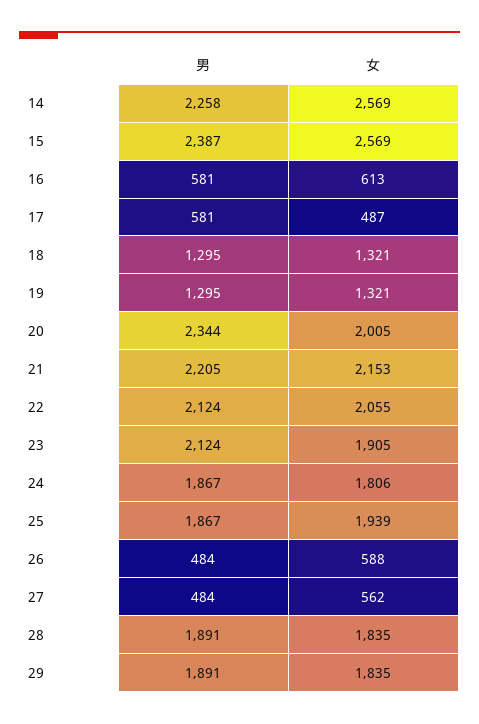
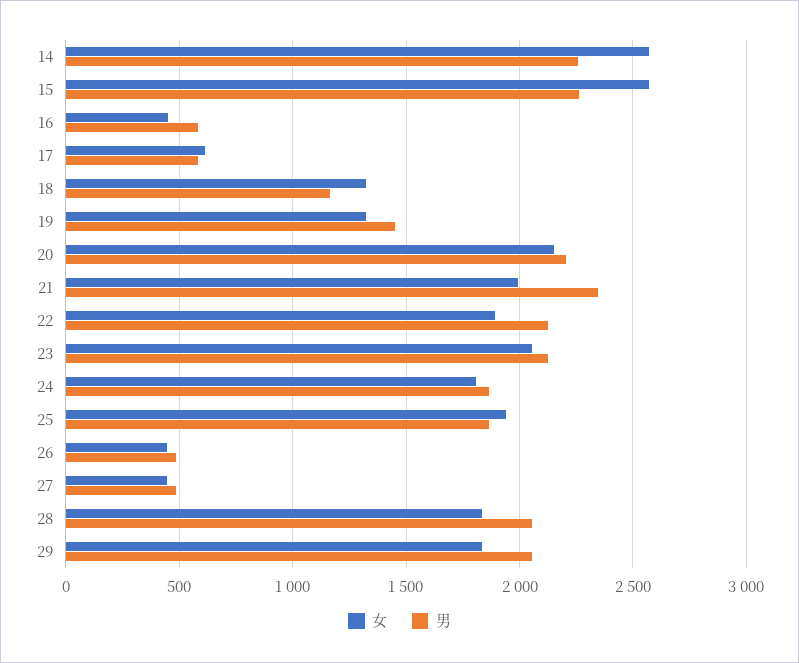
  {
    "男": {
      "14": 2258,
-     "15": 2387,
+     "15": 2250,
      "16": 581,
      "17": 581,
-     "18": 1295,
+     "18": 1150,
-     "19": 1295,
+     "19": 1450,
-     "20": 2344,
+     "20": 2200,
-     "21": 2205,
+     "21": 2350,
      "22": 2124,
      "23": 2124,
      "24": 1867,
      "25": 1867,
      "26": 484,
      "27": 484,
-     "28": 1891,
+     "28": 2050,
-     "29": 1891
+     "29": 2050
    },
    "女": {
      "14": 2569,
      "15": 2569,
-     "16": 613,
+     "16": 450,
-     "17": 487,
+     "17": 600,
      "18": 1321,
      "19": 1321,
-     "20": 2005,
+     "20": 2150,
-     "21": 2153,
+     "21": 2000,
-     "22": 2055,
+     "22": 1900,
-     "23": 1905,
+     "23": 2050,
      "24": 1806,
      "25": 1939,
-     "26": 588,
+     "26": 450,
-     "27": 562,
+     "27": 450,
      "28": 1835,
      "29": 1835
    }
  }

